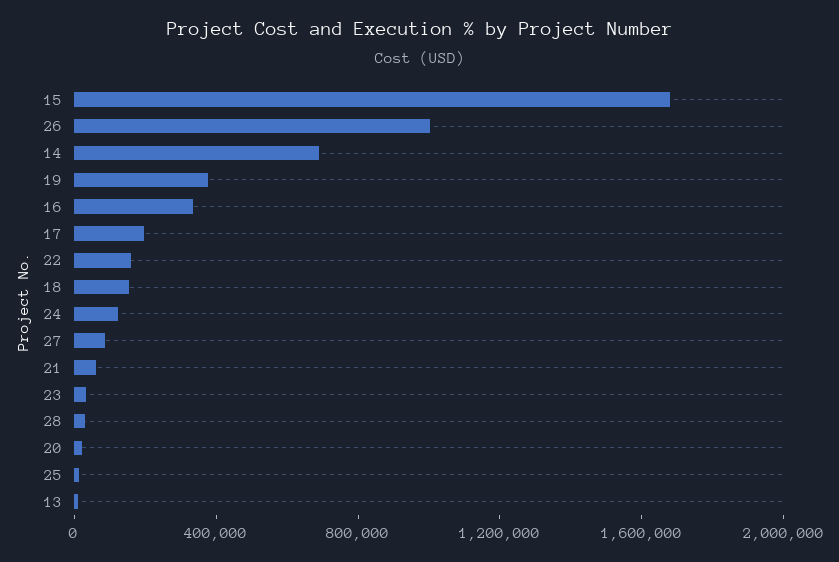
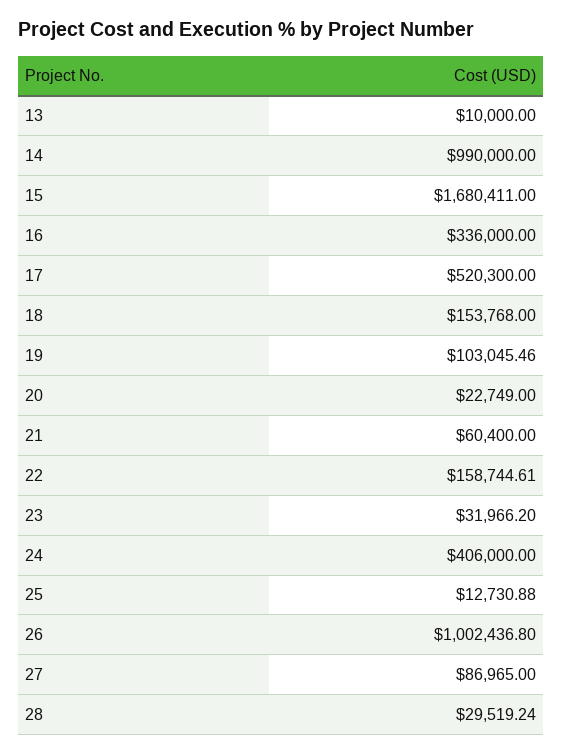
  {
    "15": 1680411,
    "26": 1002436.8,
-   "14": 700000,
+   "14": 990000,
-   "19": 400000,
+   "19": 103045.46,
    "16": 336000,
-   "17": 200000,
+   "17": 520300,
    "22": 158744.61,
    "18": 153768,
-   "24": 100000,
+   "24": 406000,
    "27": 86965,
    "21": 60400,
    "23": 31966.2,
    "28": 29519.24,
    "20": 22749,
    "25": 12730.88,
    "13": 10000
  }

